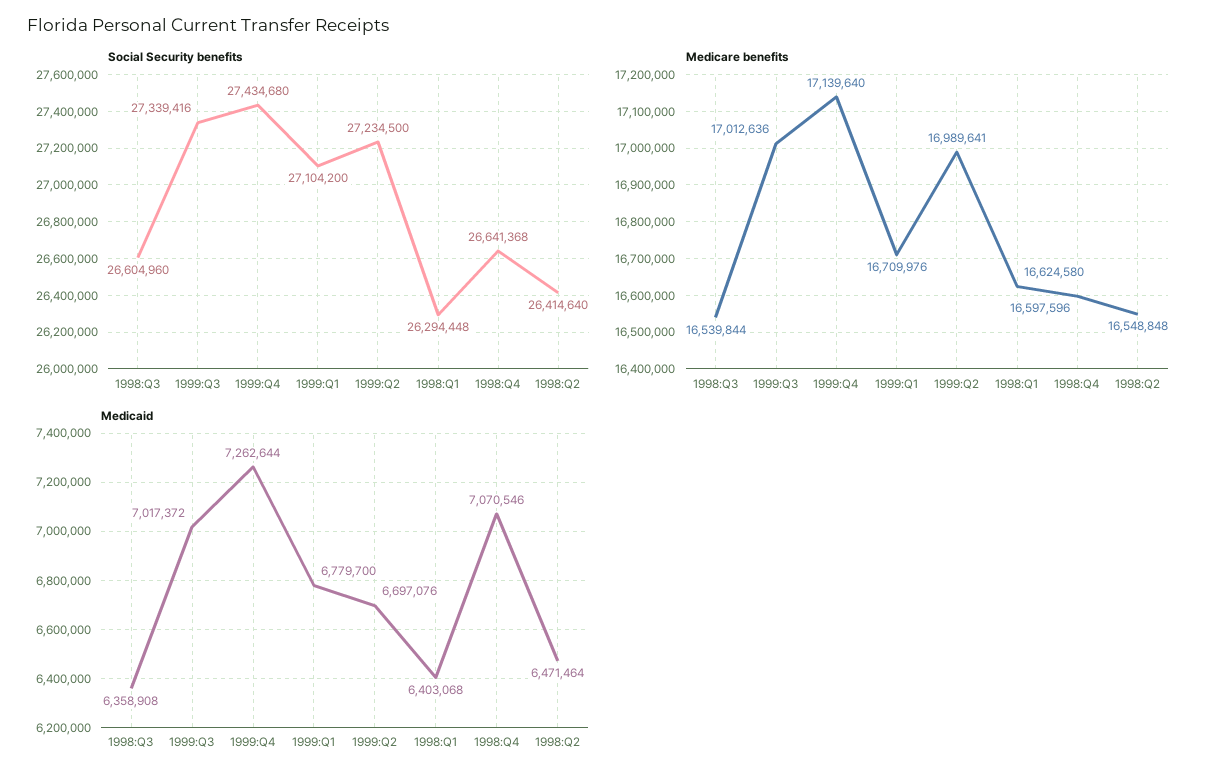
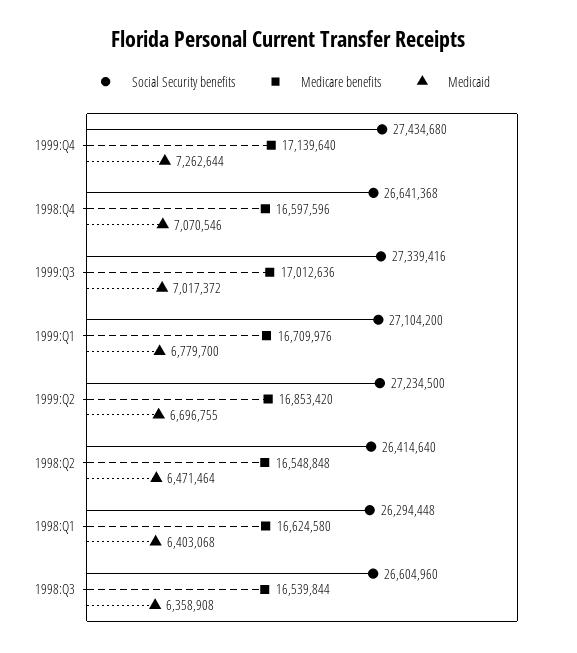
  {
    "Social Security benefits": {
      "1998:Q3": 26604960,
      "1999:Q3": 27339416,
      "1999:Q4": 27434680,
      "1999:Q1": 27104200,
      "1999:Q2": 27234500,
      "1998:Q1": 26294448,
      "1998:Q4": 26641368,
      "1998:Q2": 26414640
    },
    "Medicare benefits": {
      "1998:Q3": 16539844,
      "1999:Q3": 17012636,
      "1999:Q4": 17139640,
      "1999:Q1": 16709976,
-     "1999:Q2": 16989641,
+     "1999:Q2": 16853420,
      "1998:Q1": 16624580,
      "1998:Q4": 16597596,
      "1998:Q2": 16548848
    },
    "Medicaid": {
      "1998:Q3": 6358908,
      "1999:Q3": 7017372,
      "1999:Q4": 7262644,
      "1999:Q1": 6779700,
-     "1999:Q2": 6697076,
+     "1999:Q2": 6696755,
      "1998:Q1": 6403068,
      "1998:Q4": 7070546,
      "1998:Q2": 6471464
    }
  }

